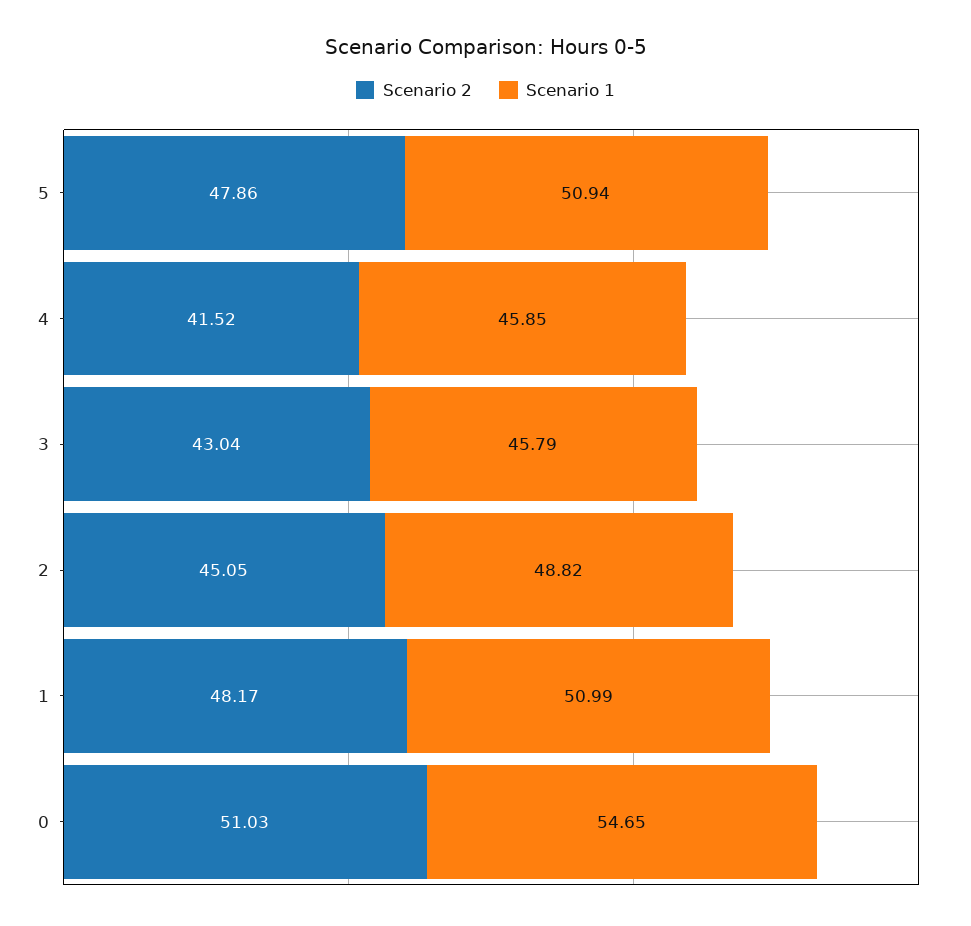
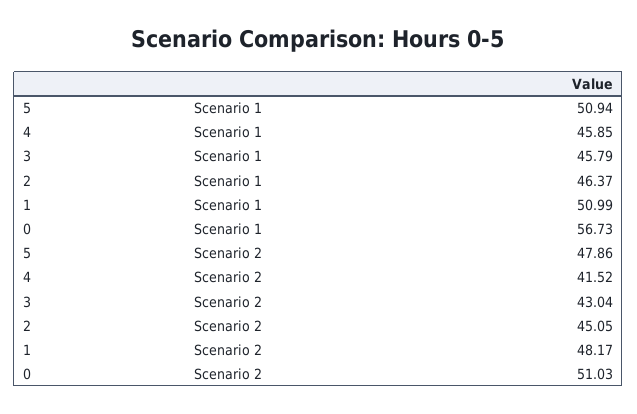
  {
    "Scenario 2": {
      "5": 47.86,
      "4": 41.52,
      "3": 43.04,
      "2": 45.05,
      "1": 48.17,
      "0": 51.03
    },
    "Scenario 1": {
      "5": 50.94,
      "4": 45.85,
      "3": 45.79,
-     "2": 48.82,
+     "2": 46.37,
      "1": 50.99,
-     "0": 54.65
+     "0": 56.73
    }
  }

